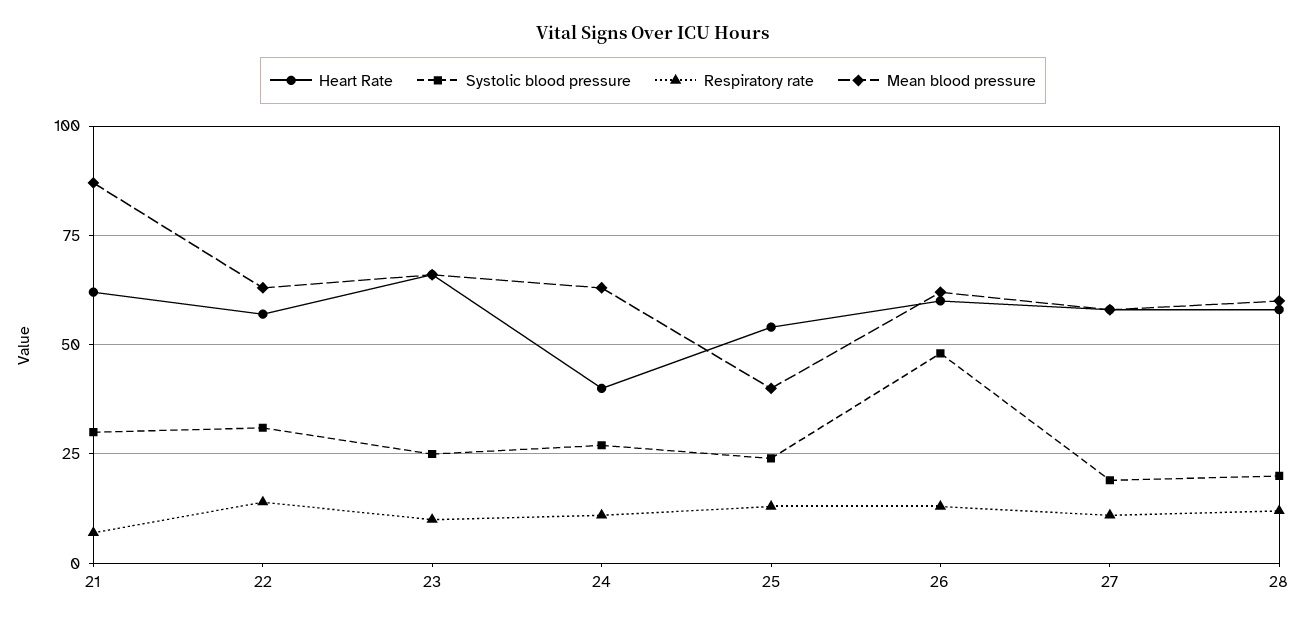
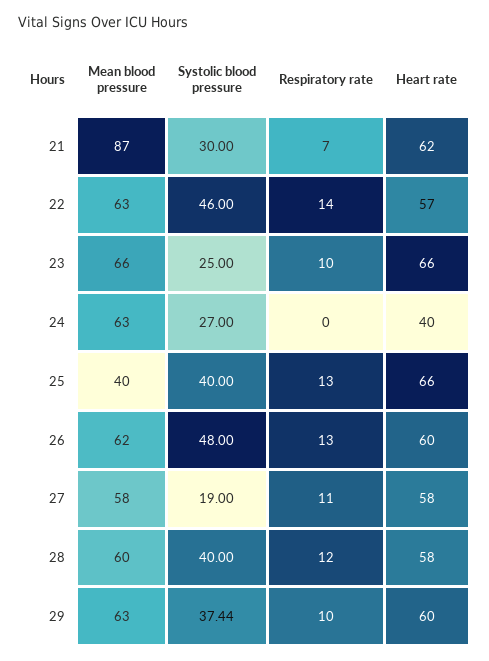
  {
    "Heart Rate": {
      "21": 62,
      "22": 57,
      "23": 66,
      "24": 40,
-     "25": 55,
+     "25": 66,
      "26": 60,
      "27": 58,
-     "28": 58
+     "28": 58,
+     "29": 60
    },
    "Systolic blood pressure": {
      "21": 30,
-     "22": 30,
+     "22": 46,
      "23": 25,
      "24": 27,
-     "25": 25,
+     "25": 40,
      "26": 48,
      "27": 19,
-     "28": 20
+     "28": 40,
+     "29": 37.44
    },
    "Respiratory rate": {
      "21": 7,
      "22": 14,
      "23": 10,
-     "24": 10,
+     "24": 0,
      "25": 13,
      "26": 13,
      "27": 11,
-     "28": 12
+     "28": 12,
+     "29": 10
    },
    "Mean blood pressure": {
      "21": 87,
      "22": 63,
      "23": 66,
      "24": 63,
      "25": 40,
      "26": 62,
      "27": 58,
-     "28": 60
+     "28": 60,
+     "29": 63
    }
  }

